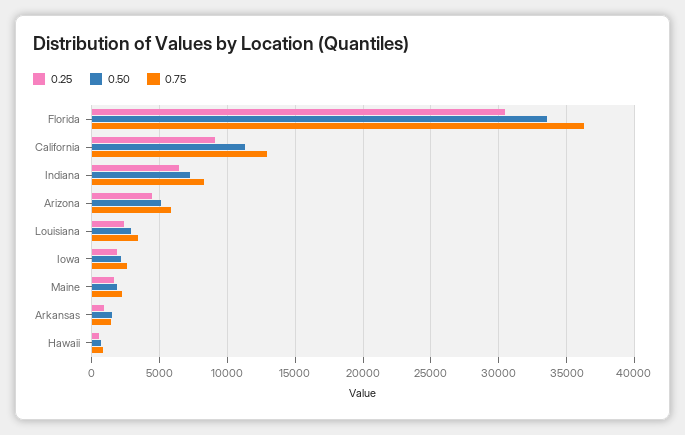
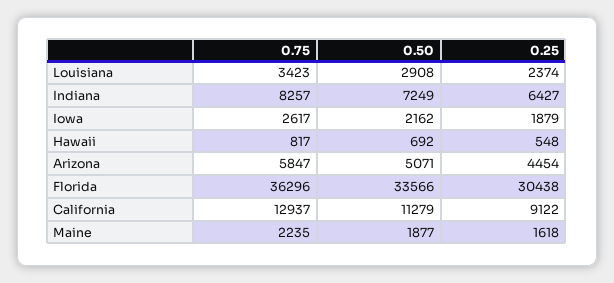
  {
    "0.25": {
      "Florida": 30438,
      "California": 9122,
      "Indiana": 6427,
      "Arizona": 4454,
      "Louisiana": 2374,
      "Iowa": 1879,
      "Maine": 1618,
-     "Arkansas": 1000,
      "Hawaii": 548
    },
    "0.50": {
      "Florida": 33566,
      "California": 11279,
      "Indiana": 7249,
      "Arizona": 5071,
      "Louisiana": 2908,
      "Iowa": 2162,
      "Maine": 1877,
-     "Arkansas": 1500,
      "Hawaii": 692
    },
    "0.75": {
      "Florida": 36296,
      "California": 12937,
      "Indiana": 8257,
      "Arizona": 5847,
      "Louisiana": 3423,
      "Iowa": 2617,
      "Maine": 2235,
-     "Arkansas": 1500,
      "Hawaii": 817
    }
  }

